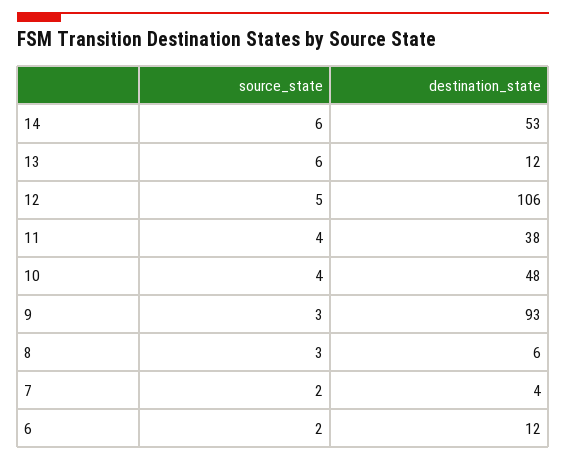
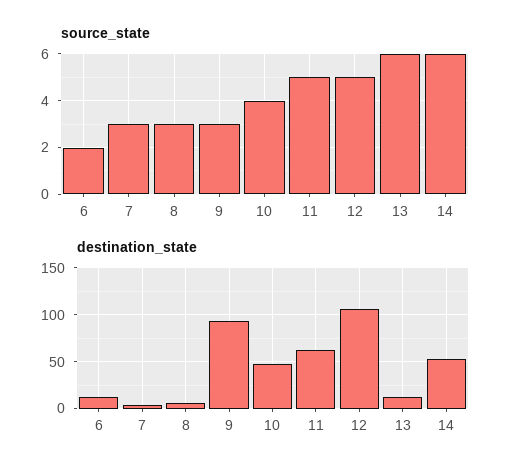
  {
    "source_state": {
      "14": 6,
      "13": 6,
      "12": 5,
-     "11": 4,
+     "11": 5,
      "10": 4,
      "9": 3,
      "8": 3,
-     "7": 2,
+     "7": 3,
      "6": 2
    },
    "destination_state": {
      "14": 53,
      "13": 12,
      "12": 106,
-     "11": 38,
+     "11": 60,
      "10": 48,
      "9": 93,
      "8": 6,
      "7": 4,
      "6": 12
    }
  }

